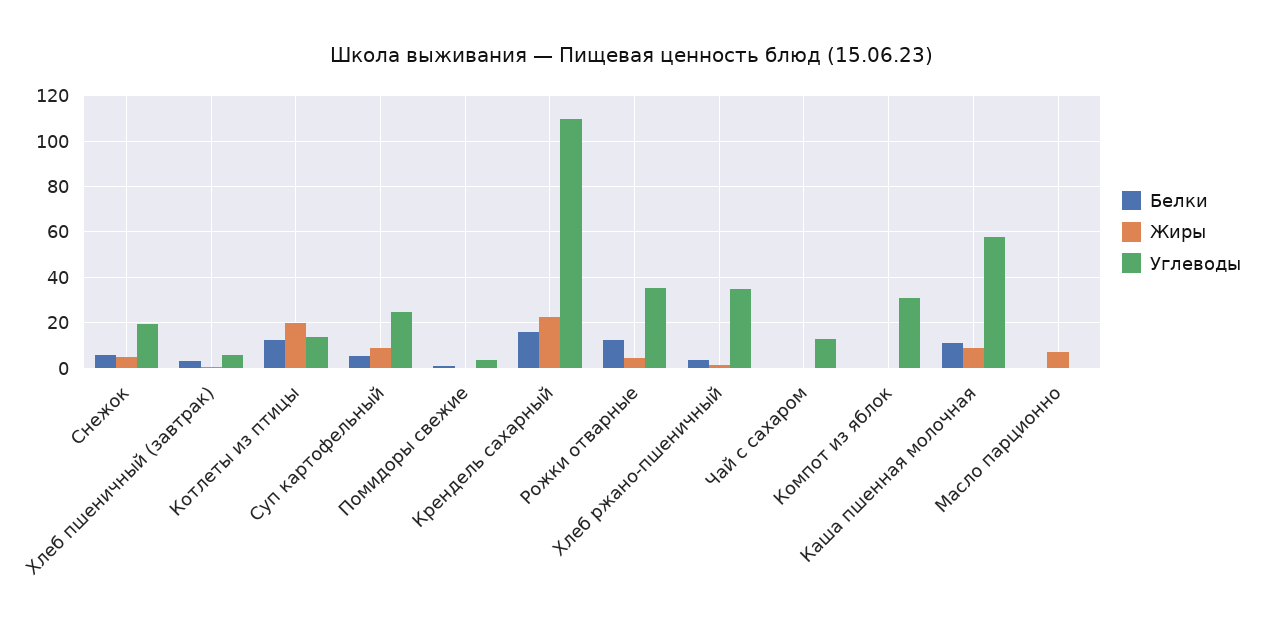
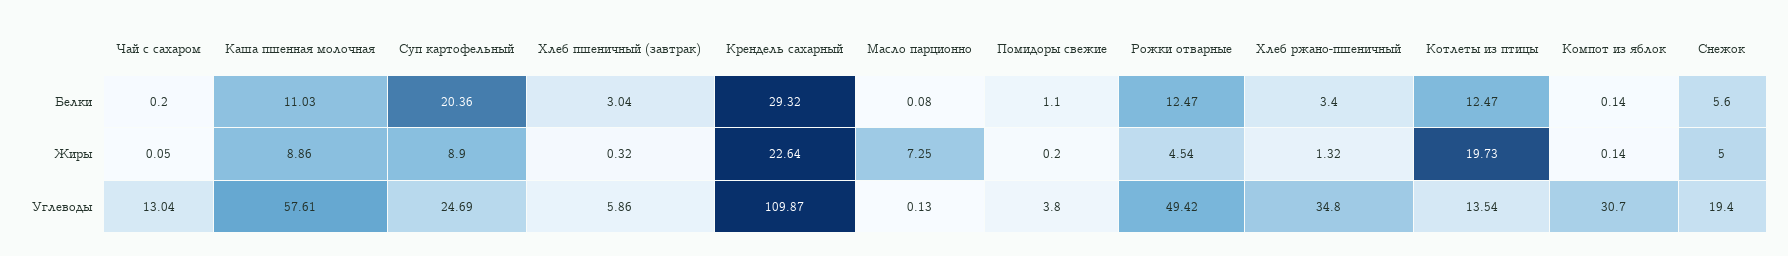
  {
    "Белки": {
      "Снежок": 5.6,
      "Хлеб пшеничный (завтрак)": 3.04,
      "Котлеты из птицы": 12.47,
-     "Суп картофельный": 5,
+     "Суп картофельный": 20.36,
      "Помидоры свежие": 1.1,
-     "Крендель сахарный": 15,
+     "Крендель сахарный": 29.32,
      "Рожки отварные": 12.47,
      "Хлеб ржано-пшеничный": 3.4,
      "Чай с сахаром": 0.2,
      "Компот из яблок": 0.14,
      "Каша пшенная молочная": 11.03,
      "Масло парционно": 0.08
    },
    "Жиры": {
      "Снежок": 5,
      "Хлеб пшеничный (завтрак)": 0.32,
      "Котлеты из птицы": 19.73,
      "Суп картофельный": 8.9,
      "Помидоры свежие": 0.2,
      "Крендель сахарный": 22.64,
      "Рожки отварные": 4.54,
      "Хлеб ржано-пшеничный": 1.32,
      "Чай с сахаром": 0.05,
      "Компот из яблок": 0.14,
      "Каша пшенная молочная": 8.86,
      "Масло парционно": 7.25
    },
    "Углеводы": {
      "Снежок": 19.4,
      "Хлеб пшеничный (завтрак)": 5.86,
      "Котлеты из птицы": 13.54,
      "Суп картофельный": 24.69,
      "Помидоры свежие": 3.8,
      "Крендель сахарный": 109.87,
-     "Рожки отварные": 35,
+     "Рожки отварные": 49.42,
      "Хлеб ржано-пшеничный": 34.8,
      "Чай с сахаром": 13.04,
      "Компот из яблок": 30.7,
      "Каша пшенная молочная": 57.61,
      "Масло парционно": 0.13
    }
  }

